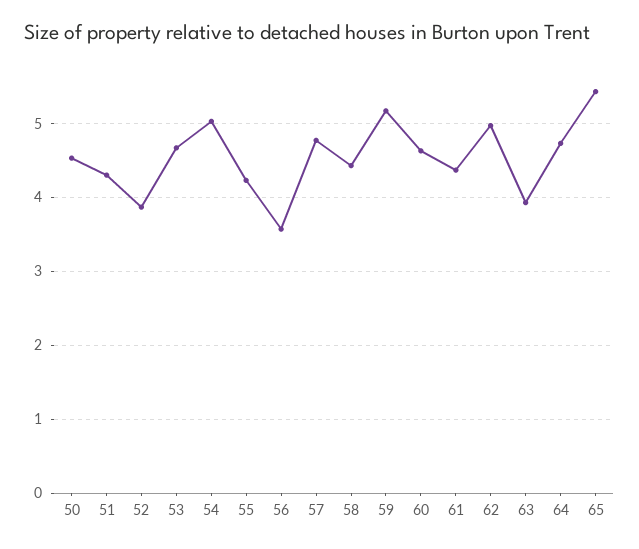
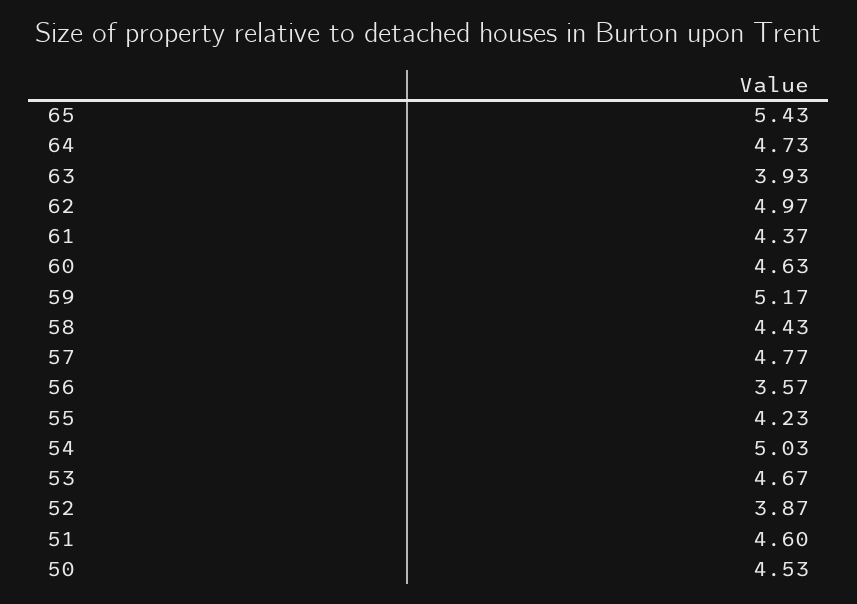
  {
    "50": 4.53,
-   "51": 4.3,
+   "51": 4.6,
    "52": 3.87,
    "53": 4.67,
    "54": 5.03,
    "55": 4.23,
    "56": 3.57,
    "57": 4.77,
    "58": 4.43,
    "59": 5.17,
    "60": 4.63,
    "61": 4.37,
    "62": 4.97,
    "63": 3.93,
    "64": 4.73,
    "65": 5.43
  }

